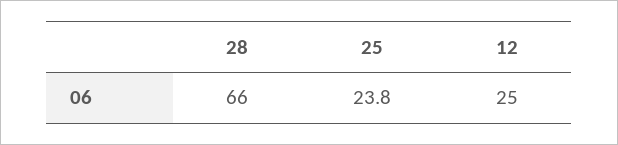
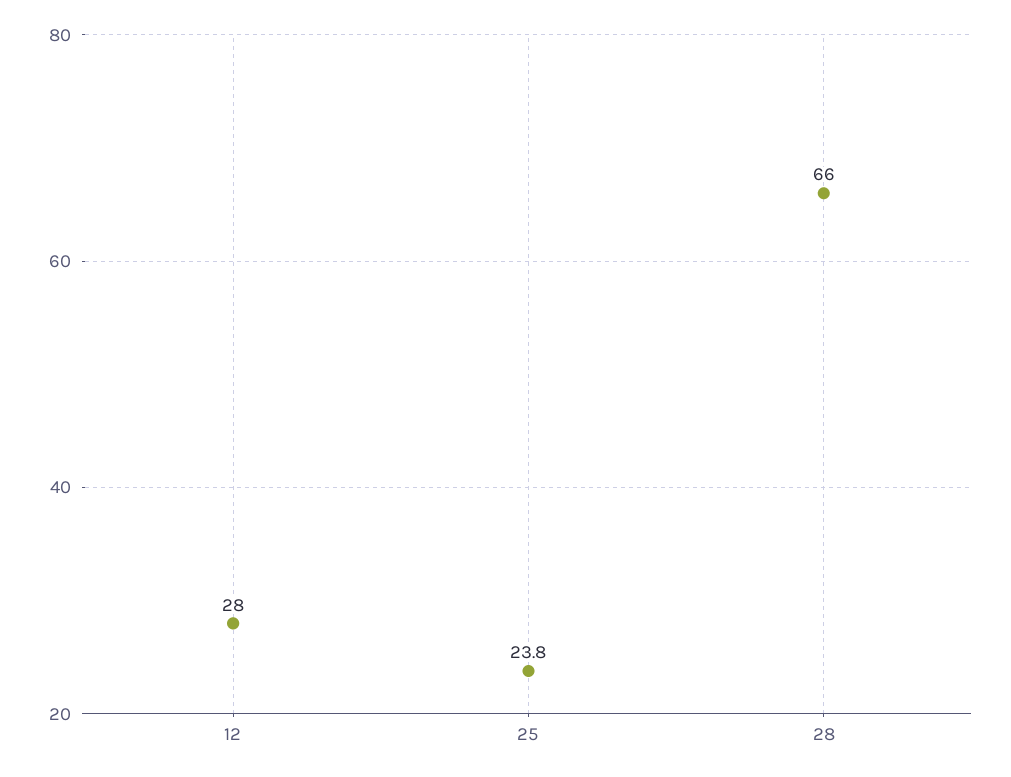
  {
    "28": 66,
    "25": 23.8,
-   "12": 25
+   "12": 28
  }

